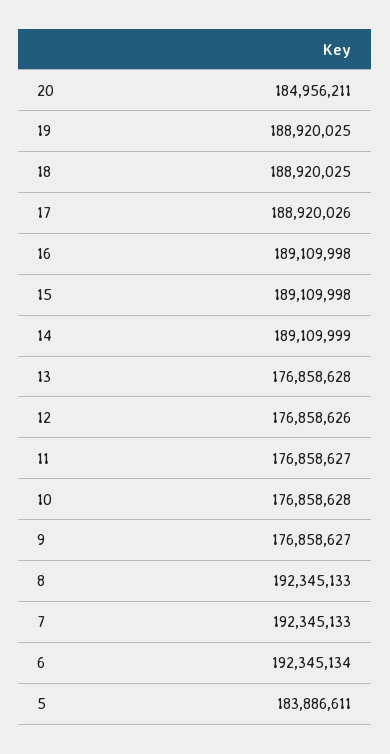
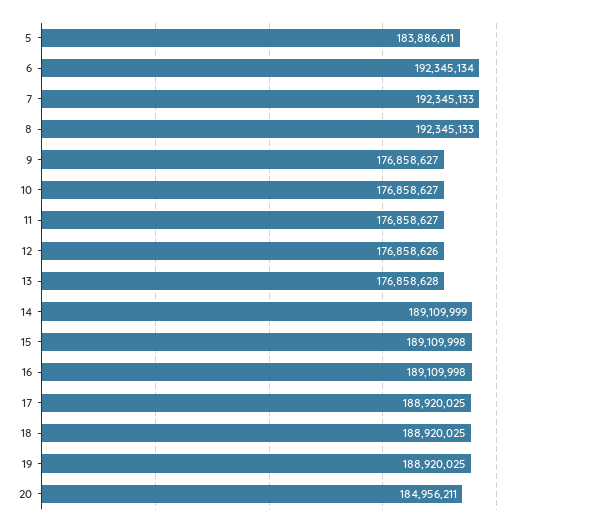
  {
    "20": 184956211,
    "19": 188920025,
    "18": 188920025,
-   "17": 188920026,
+   "17": 188920025,
    "16": 189109998,
    "15": 189109998,
    "14": 189109999,
    "13": 176858628,
    "12": 176858626,
    "11": 176858627,
-   "10": 176858628,
+   "10": 176858627,
    "9": 176858627,
    "8": 192345133,
    "7": 192345133,
    "6": 192345134,
    "5": 183886611
  }

